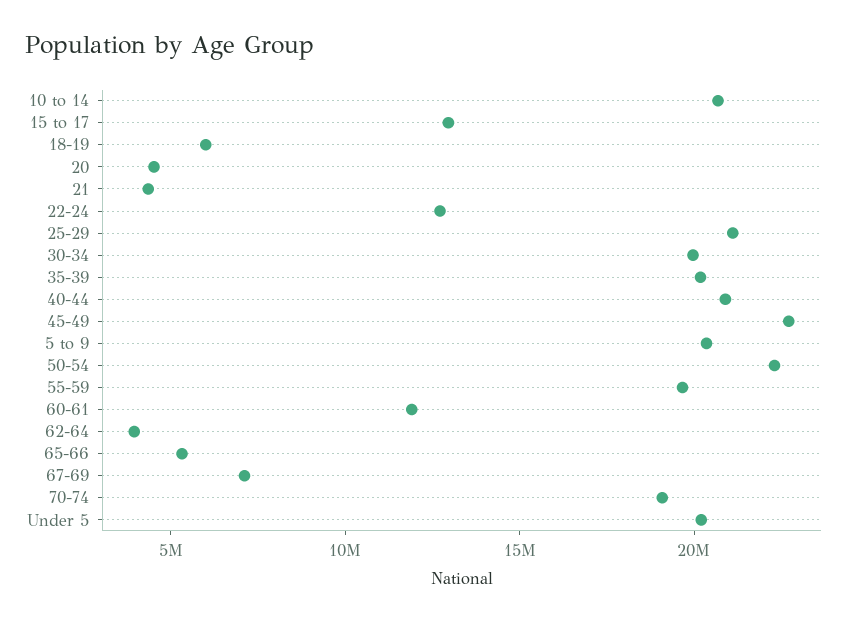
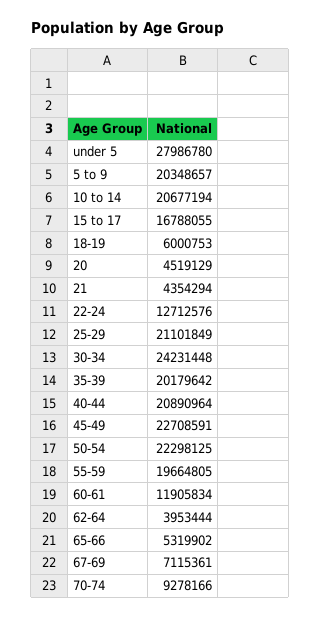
  {
    "10 to 14": 20677194,
-   "15 to 17": 13000000,
+   "15 to 17": 16788055,
    "18-19": 6000753,
    "20": 4519129,
    "21": 4354294,
    "22-24": 12712576,
    "25-29": 21101849,
-   "30-34": 20000000,
+   "30-34": 24231448,
    "35-39": 20179642,
    "40-44": 20890964,
    "45-49": 22708591,
    "5 to 9": 20348657,
    "50-54": 22298125,
    "55-59": 19664805,
    "60-61": 11905834,
    "62-64": 3953444,
    "65-66": 5319902,
    "67-69": 7115361,
-   "70-74": 19000000,
+   "70-74": 9278166,
-   "Under 5": 20000000
+   "Under 5": 27986780
  }

